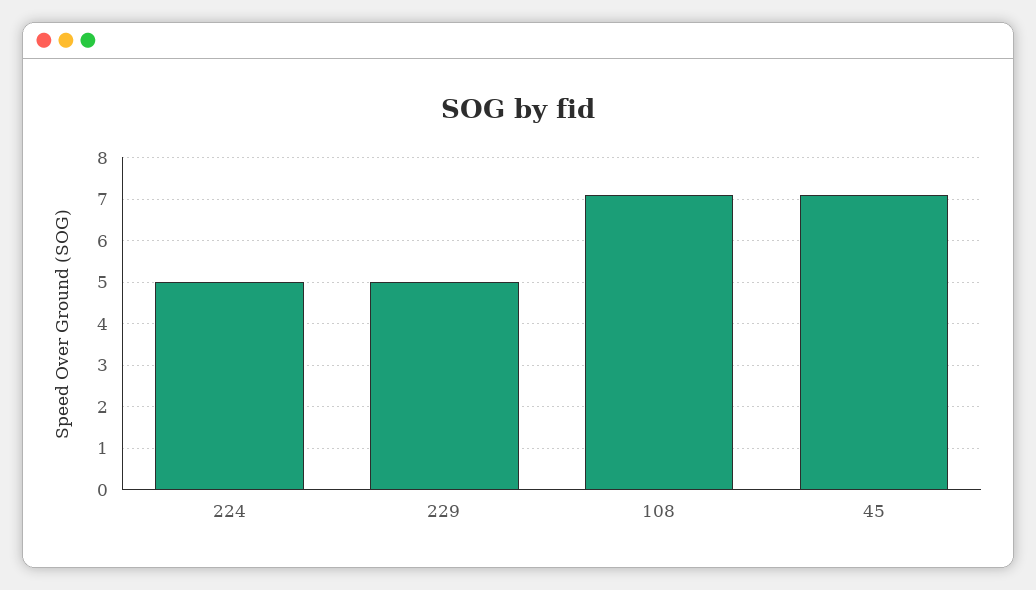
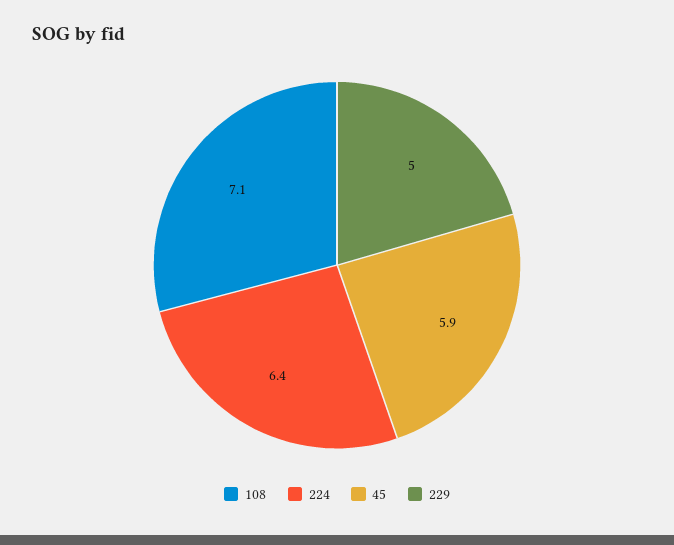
  {
-   "224": 5,
+   "224": 6.4,
    "229": 5,
    "108": 7.1,
-   "45": 7
+   "45": 5.9
  }

